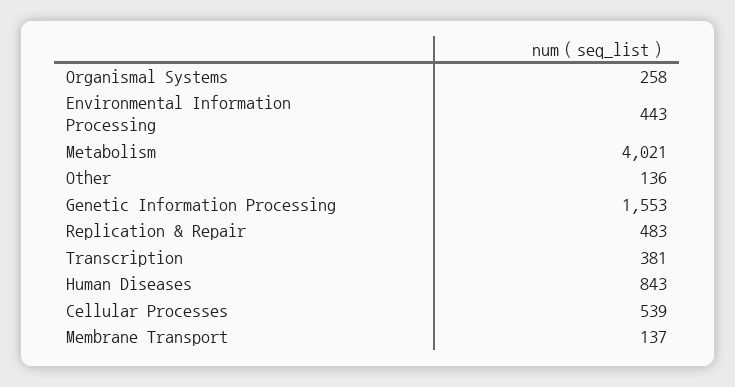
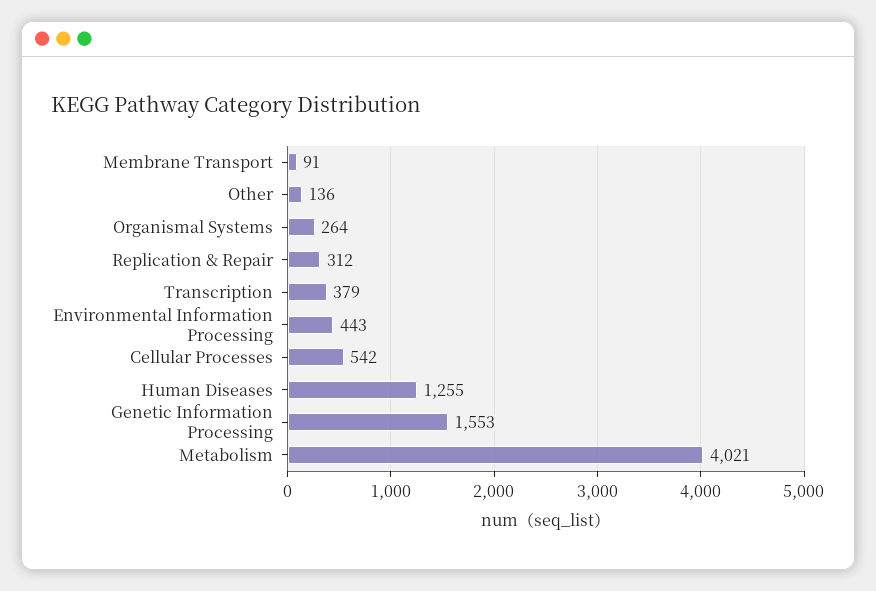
  {
-   "Organismal Systems": 258,
+   "Organismal Systems": 264,
    "Environmental Information Processing": 443,
    "Metabolism": 4021,
    "Other": 136,
    "Genetic Information Processing": 1553,
-   "Replication & Repair": 483,
+   "Replication & Repair": 312,
-   "Transcription": 381,
+   "Transcription": 379,
-   "Human Diseases": 843,
+   "Human Diseases": 1255,
-   "Cellular Processes": 539,
+   "Cellular Processes": 542,
-   "Membrane Transport": 137
+   "Membrane Transport": 91
  }

